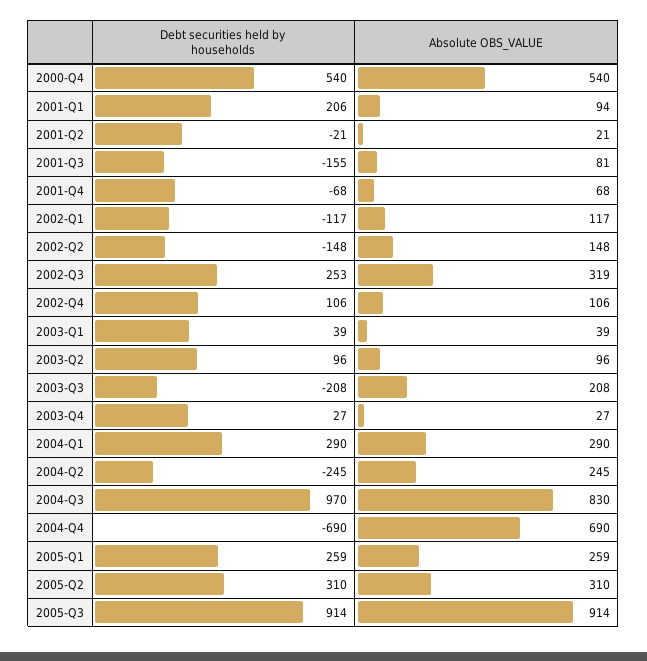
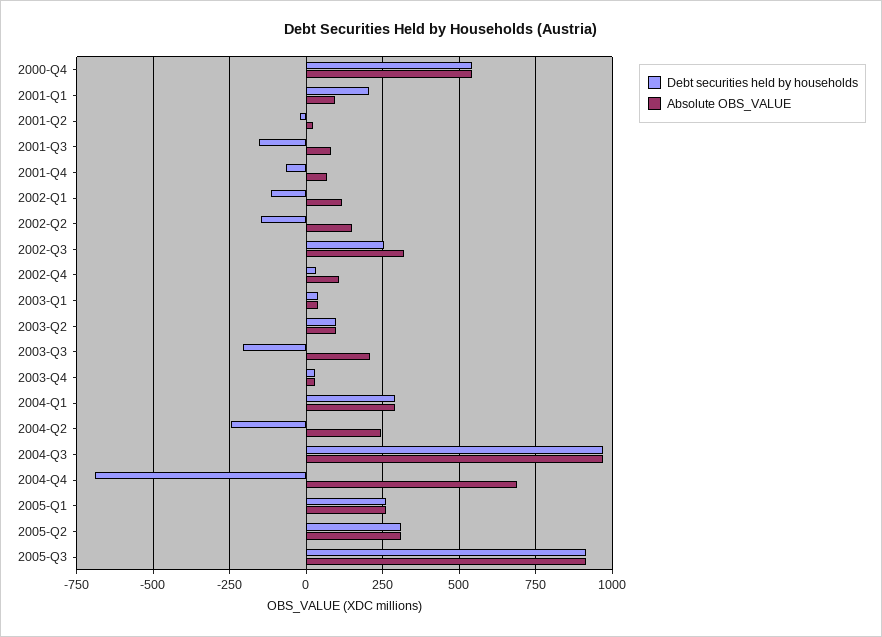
  {
    "Debt securities held by households": {
      "2000-Q4": 540,
      "2001-Q1": 206,
      "2001-Q2": -21,
      "2001-Q3": -155,
      "2001-Q4": -68,
      "2002-Q1": -117,
      "2002-Q2": -148,
      "2002-Q3": 253,
-     "2002-Q4": 106,
+     "2002-Q4": 25,
      "2003-Q1": 39,
      "2003-Q2": 96,
      "2003-Q3": -208,
      "2003-Q4": 27,
      "2004-Q1": 290,
      "2004-Q2": -245,
      "2004-Q3": 970,
      "2004-Q4": -690,
      "2005-Q1": 259,
      "2005-Q2": 310,
      "2005-Q3": 914
    },
    "Absolute OBS_VALUE": {
      "2000-Q4": 540,
      "2001-Q1": 94,
      "2001-Q2": 21,
      "2001-Q3": 81,
      "2001-Q4": 68,
      "2002-Q1": 117,
      "2002-Q2": 148,
      "2002-Q3": 319,
      "2002-Q4": 106,
      "2003-Q1": 39,
      "2003-Q2": 96,
      "2003-Q3": 208,
      "2003-Q4": 27,
      "2004-Q1": 290,
      "2004-Q2": 245,
-     "2004-Q3": 830,
+     "2004-Q3": 975,
      "2004-Q4": 690,
      "2005-Q1": 259,
      "2005-Q2": 310,
      "2005-Q3": 914
    }
  }

